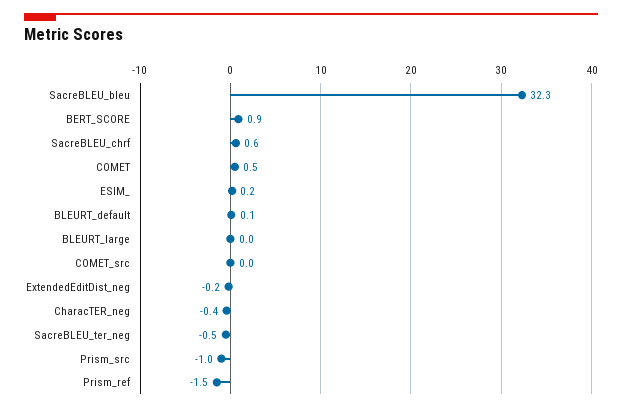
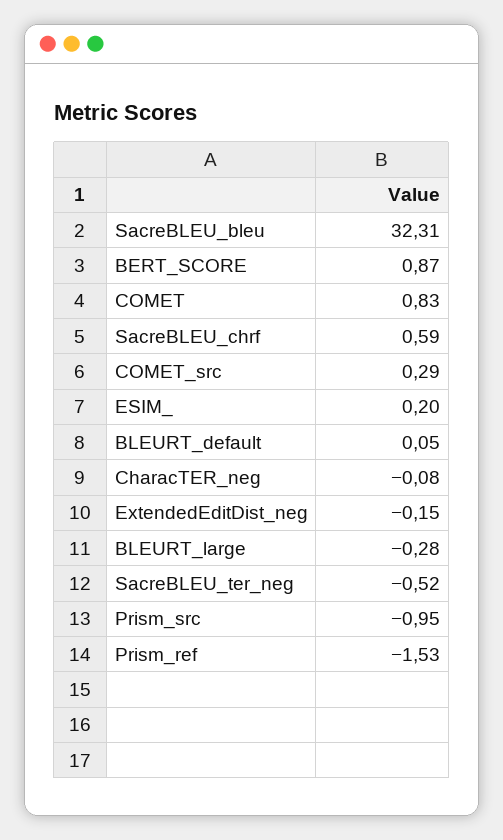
  {
    "SacreBLEU_bleu": 32.31,
    "BERT_SCORE": 0.87,
    "SacreBLEU_chrf": 0.59,
-   "COMET": 0.5,
+   "COMET": 0.83,
    "ESIM_": 0.2,
    "BLEURT_default": 0.05,
-   "BLEURT_large": 0,
+   "BLEURT_large": -0.28,
-   "COMET_src": 0,
+   "COMET_src": 0.29,
    "ExtendedEditDist_neg": -0.15,
-   "CharacTER_neg": -0.4,
+   "CharacTER_neg": -0.08,
    "SacreBLEU_ter_neg": -0.52,
    "Prism_src": -0.95,
    "Prism_ref": -1.53
  }

